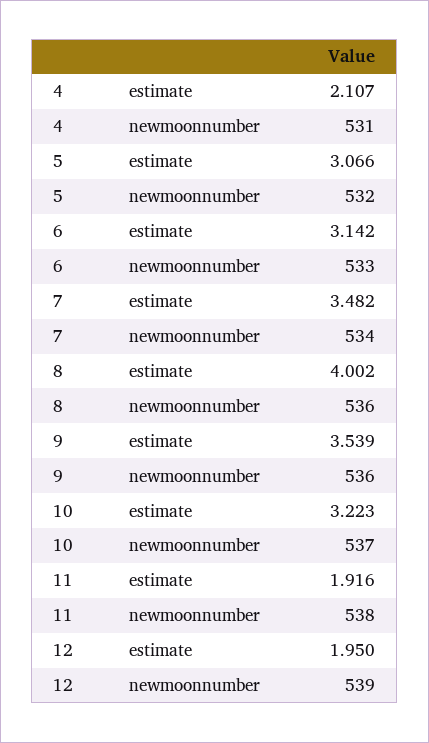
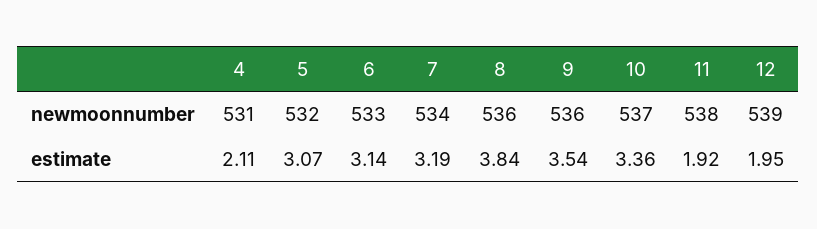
  {
    "4": {
      "estimate": 2.107,
      "newmoonnumber": 531
    },
    "5": {
      "estimate": 3.066,
      "newmoonnumber": 532
    },
    "6": {
      "estimate": 3.142,
      "newmoonnumber": 533
    },
    "7": {
-     "estimate": 3.482,
+     "estimate": 3.19,
      "newmoonnumber": 534
    },
    "8": {
-     "estimate": 4.002,
+     "estimate": 3.84,
      "newmoonnumber": 536
    },
    "9": {
      "estimate": 3.539,
      "newmoonnumber": 536
    },
    "10": {
-     "estimate": 3.223,
+     "estimate": 3.36,
      "newmoonnumber": 537
    },
    "11": {
      "estimate": 1.916,
      "newmoonnumber": 538
    },
    "12": {
      "estimate": 1.95,
      "newmoonnumber": 539
    }
  }

